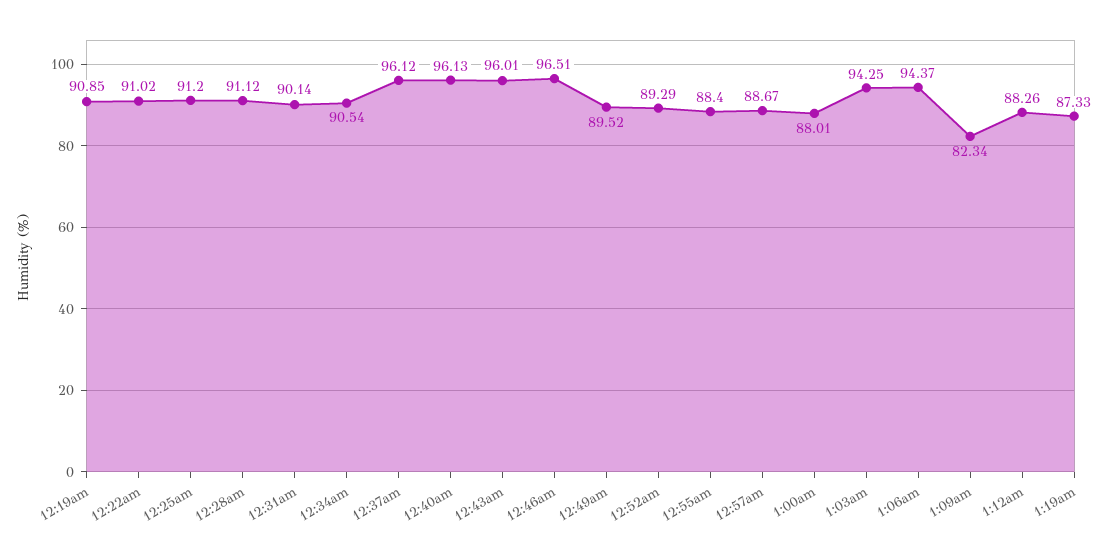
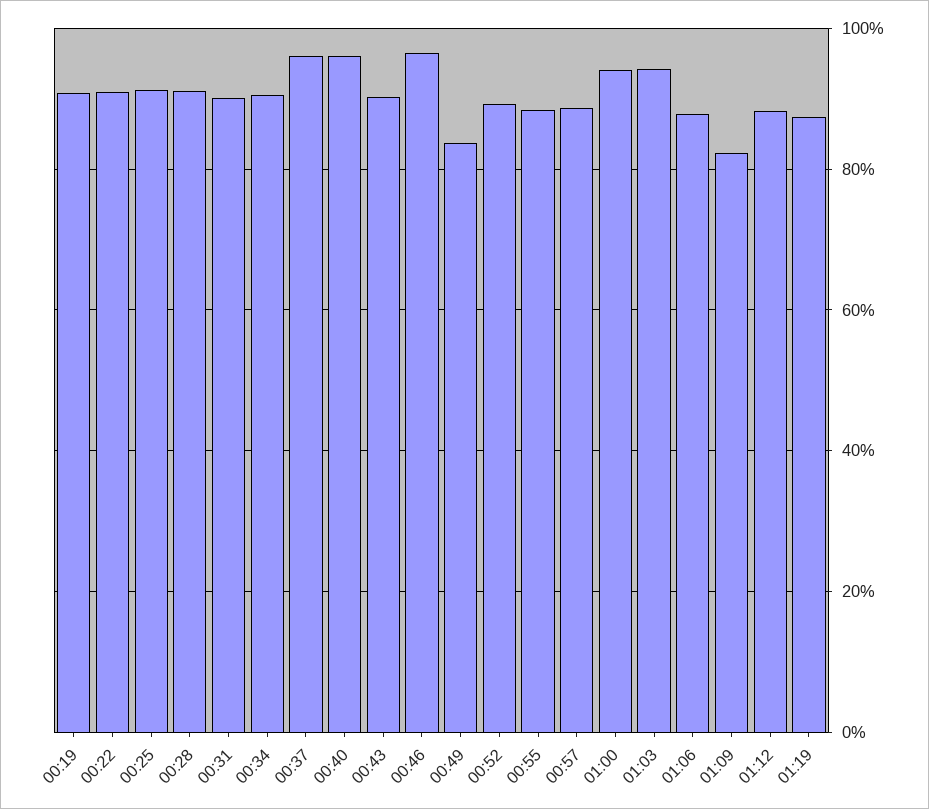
  {
    "12:19am": 90.85,
    "12:22am": 91.02,
    "12:25am": 91.2,
    "12:28am": 91.12,
    "12:31am": 90.14,
    "12:34am": 90.54,
    "12:37am": 96.12,
    "12:40am": 96.13,
-   "12:43am": 96.01,
+   "12:43am": 90,
    "12:46am": 96.51,
-   "12:49am": 89.52,
+   "12:49am": 84,
    "12:52am": 89.29,
    "12:55am": 88.4,
    "12:57am": 88.67,
-   "1:00am": 88.01,
+   "1:00am": 94,
    "1:03am": 94.25,
-   "1:06am": 94.37,
+   "1:06am": 88,
    "1:09am": 82.34,
    "1:12am": 88.26,
    "1:19am": 87.33
  }

